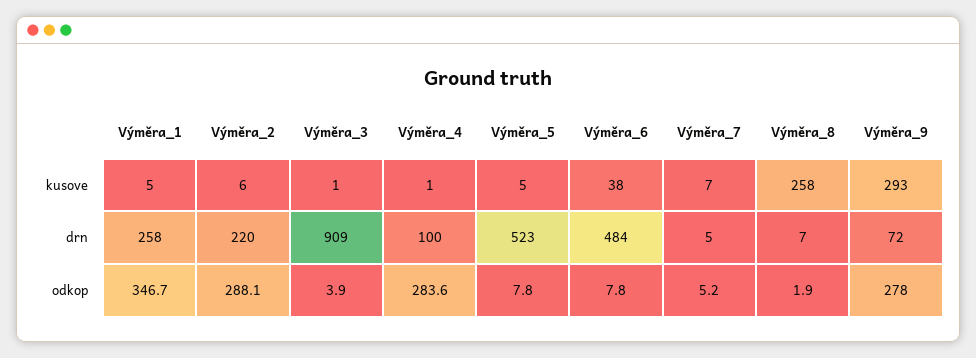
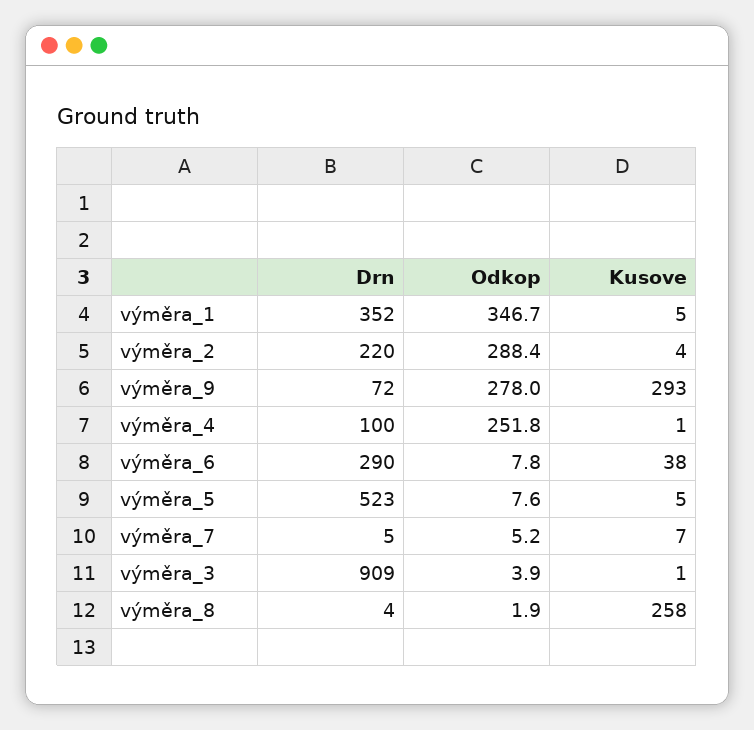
  {
    "Výměra_1": {
      "kusove": 5,
-     "drn": 258,
+     "drn": 352,
      "odkop": 346.7
    },
    "Výměra_2": {
-     "kusove": 6,
+     "kusove": 4,
      "drn": 220,
-     "odkop": 288.1
+     "odkop": 288.4
    },
    "Výměra_3": {
      "kusove": 1,
      "drn": 909,
      "odkop": 3.9
    },
    "Výměra_4": {
      "kusove": 1,
      "drn": 100,
-     "odkop": 283.6
+     "odkop": 251.8
    },
    "Výměra_5": {
      "kusove": 5,
      "drn": 523,
-     "odkop": 7.8
+     "odkop": 7.6
    },
    "Výměra_6": {
      "kusove": 38,
-     "drn": 484,
+     "drn": 290,
      "odkop": 7.8
    },
    "Výměra_7": {
      "kusove": 7,
      "drn": 5,
      "odkop": 5.2
    },
    "Výměra_8": {
      "kusove": 258,
-     "drn": 7,
+     "drn": 4,
      "odkop": 1.9
    },
    "Výměra_9": {
      "kusove": 293,
      "drn": 72,
      "odkop": 278
    }
  }

